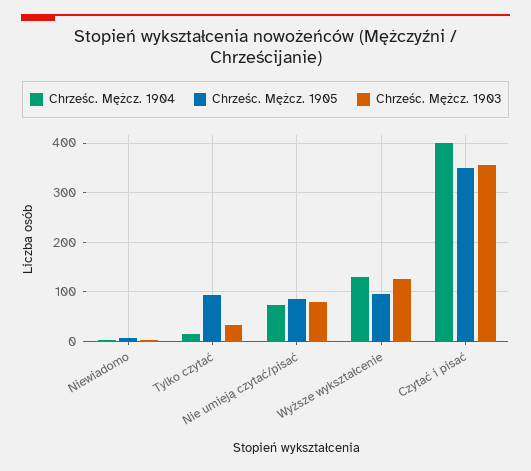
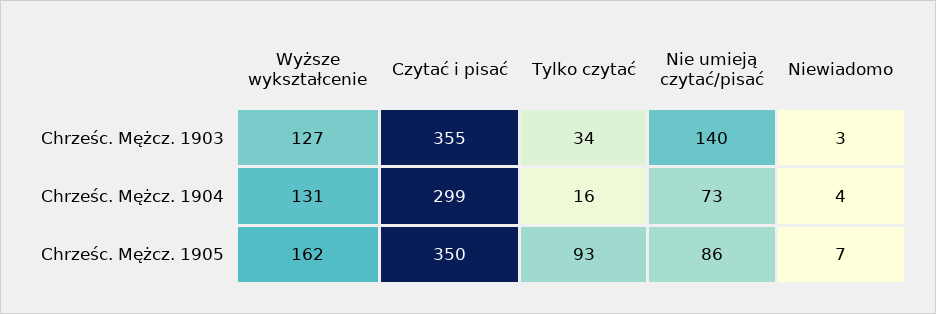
  {
    "Chrześc. Mężcz. 1904": {
      "Niewiadomo": 4,
      "Tylko czytać": 16,
      "Nie umieją czytać/pisać": 73,
      "Wyższe wykształcenie": 131,
-     "Czytać i pisać": 400
+     "Czytać i pisać": 299
    },
    "Chrześc. Mężcz. 1905": {
      "Niewiadomo": 7,
      "Tylko czytać": 93,
      "Nie umieją czytać/pisać": 86,
-     "Wyższe wykształcenie": 100,
+     "Wyższe wykształcenie": 162,
      "Czytać i pisać": 350
    },
    "Chrześc. Mężcz. 1903": {
      "Niewiadomo": 3,
      "Tylko czytać": 34,
-     "Nie umieją czytać/pisać": 80,
+     "Nie umieją czytać/pisać": 140,
      "Wyższe wykształcenie": 127,
      "Czytać i pisać": 355
    }
  }

